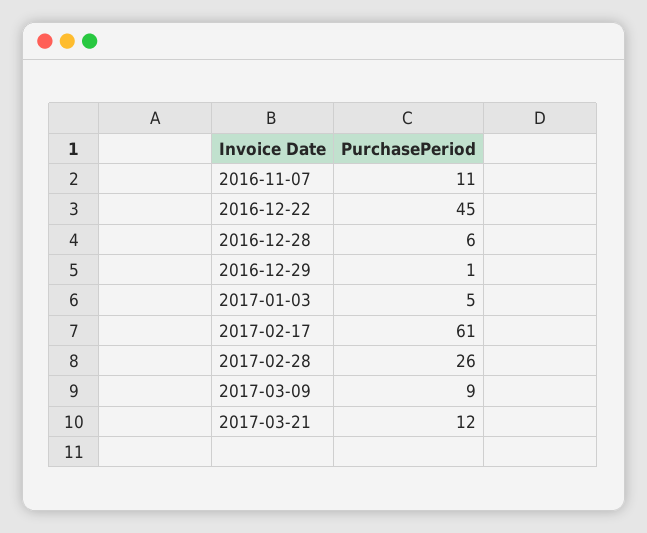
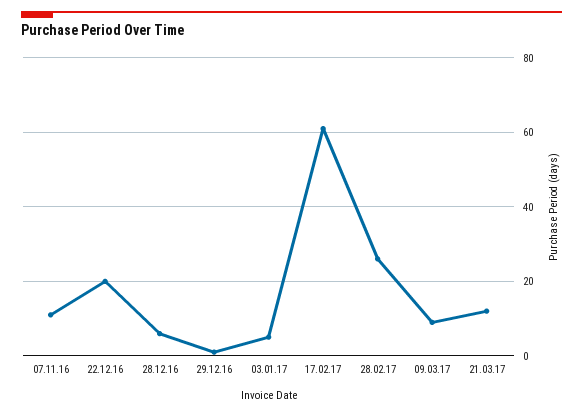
  {
    "2016-11-07": 11,
-   "2016-12-22": 45,
+   "2016-12-22": 20,
    "2016-12-28": 6,
    "2016-12-29": 1,
    "2017-01-03": 5,
    "2017-02-17": 61,
    "2017-02-28": 26,
    "2017-03-09": 9,
    "2017-03-21": 12
  }

